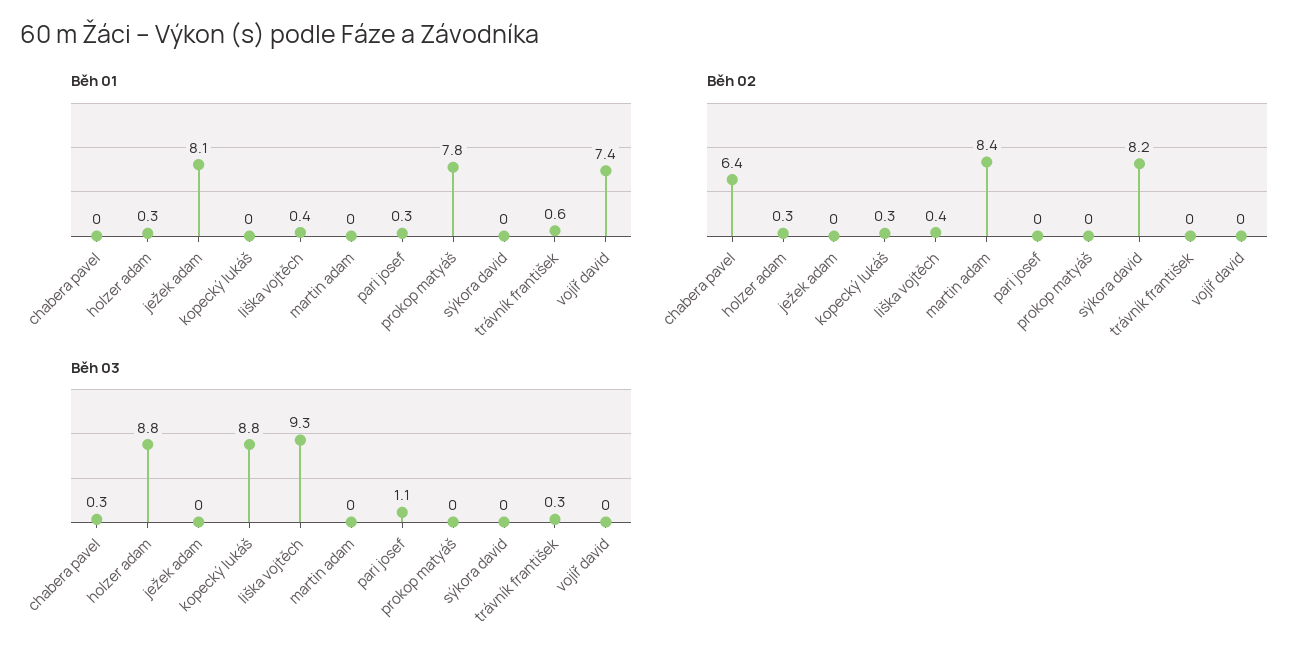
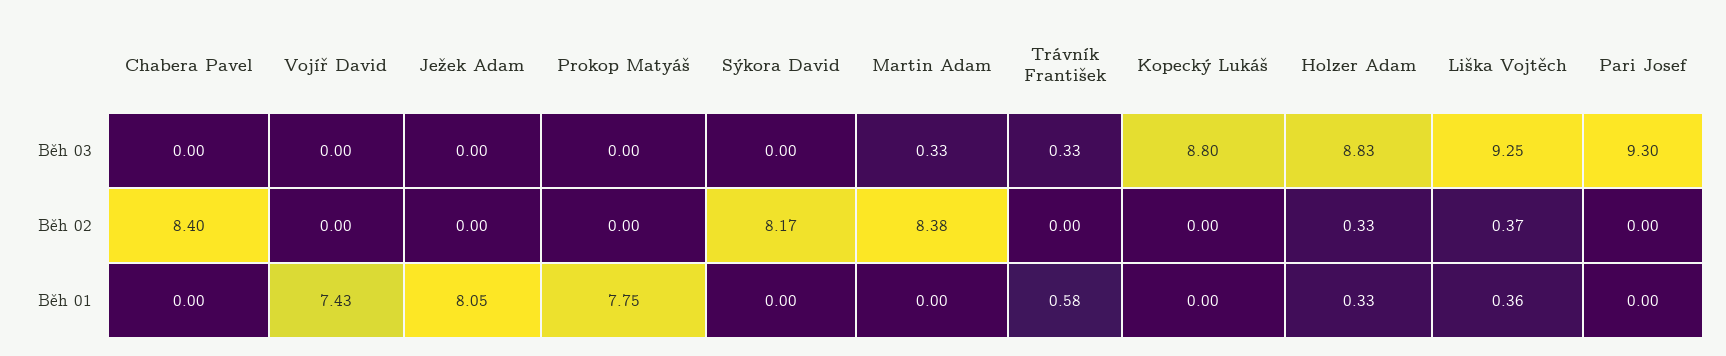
  {
    "Běh 01": {
      "chabera pavel": 0,
      "holzer adam": 0.33,
      "ježek adam": 8.05,
      "kopecký lukáš": 0,
      "liška vojtěch": 0.36,
      "martin adam": 0,
-     "pari josef": 0.3,
+     "pari josef": 0,
      "prokop matyáš": 7.75,
      "sýkora david": 0,
      "trávník františek": 0.58,
      "vojíř david": 7.43
    },
    "Běh 02": {
-     "chabera pavel": 6.4,
+     "chabera pavel": 8.4,
      "holzer adam": 0.33,
      "ježek adam": 0,
-     "kopecký lukáš": 0.3,
+     "kopecký lukáš": 0,
      "liška vojtěch": 0.37,
      "martin adam": 8.38,
      "pari josef": 0,
      "prokop matyáš": 0,
      "sýkora david": 8.17,
      "trávník františek": 0,
      "vojíř david": 0
    },
    "Běh 03": {
-     "chabera pavel": 0.3,
+     "chabera pavel": 0,
      "holzer adam": 8.83,
      "ježek adam": 0,
      "kopecký lukáš": 8.8,
      "liška vojtěch": 9.25,
-     "martin adam": 0,
+     "martin adam": 0.33,
-     "pari josef": 1.1,
+     "pari josef": 9.3,
      "prokop matyáš": 0,
      "sýkora david": 0,
      "trávník františek": 0.33,
      "vojíř david": 0
    }
  }

